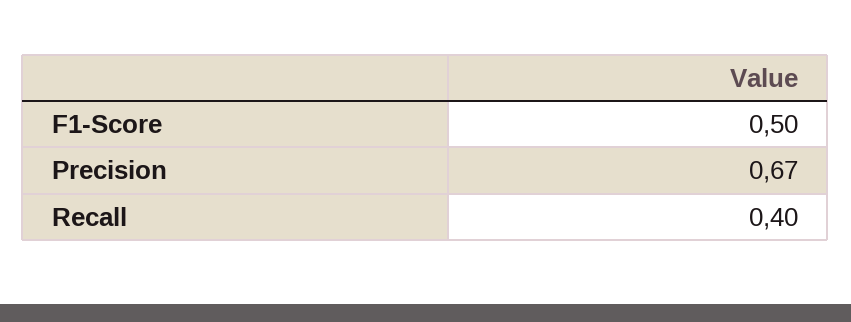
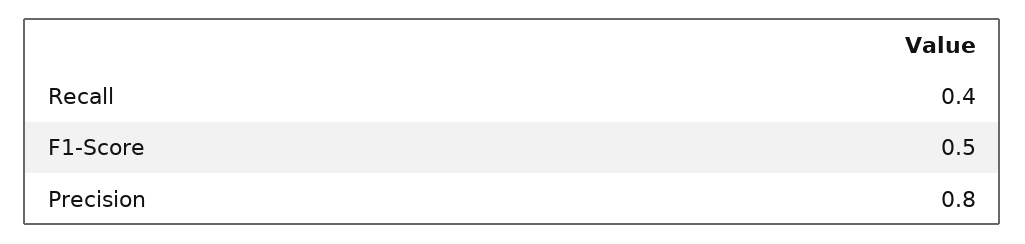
  {
    "F1-Score": 0.5,
-   "Precision": 0.67,
+   "Precision": 0.8,
    "Recall": 0.4
  }

